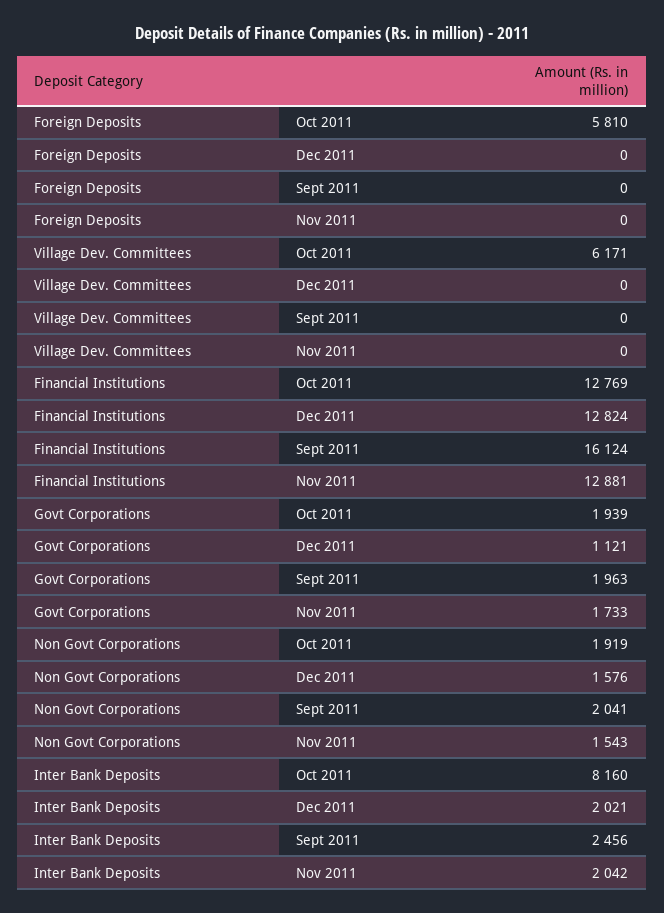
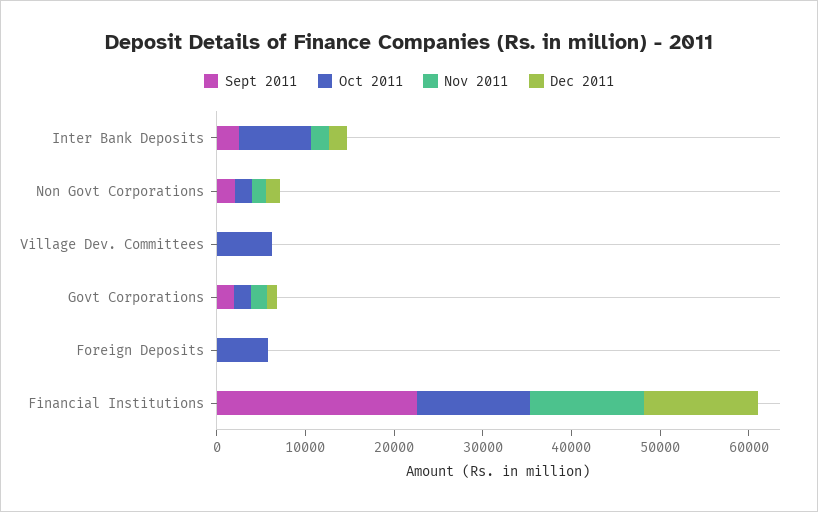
  {
    "Oct 2011": {
      "Foreign Deposits": 5810,
      "Village Dev. Committees": 6171,
      "Financial Institutions": 12769,
      "Govt Corporations": 1939,
      "Non Govt Corporations": 1919,
      "Inter Bank Deposits": 8160
    },
    "Dec 2011": {
      "Foreign Deposits": 0,
      "Village Dev. Committees": 0,
      "Financial Institutions": 12824,
      "Govt Corporations": 1121,
      "Non Govt Corporations": 1576,
      "Inter Bank Deposits": 2021
    },
    "Sept 2011": {
      "Foreign Deposits": 0,
      "Village Dev. Committees": 0,
-     "Financial Institutions": 16124,
+     "Financial Institutions": 22000,
      "Govt Corporations": 1963,
      "Non Govt Corporations": 2041,
      "Inter Bank Deposits": 2456
    },
    "Nov 2011": {
      "Foreign Deposits": 0,
      "Village Dev. Committees": 0,
      "Financial Institutions": 12881,
      "Govt Corporations": 1733,
      "Non Govt Corporations": 1543,
      "Inter Bank Deposits": 2042
    }
  }

